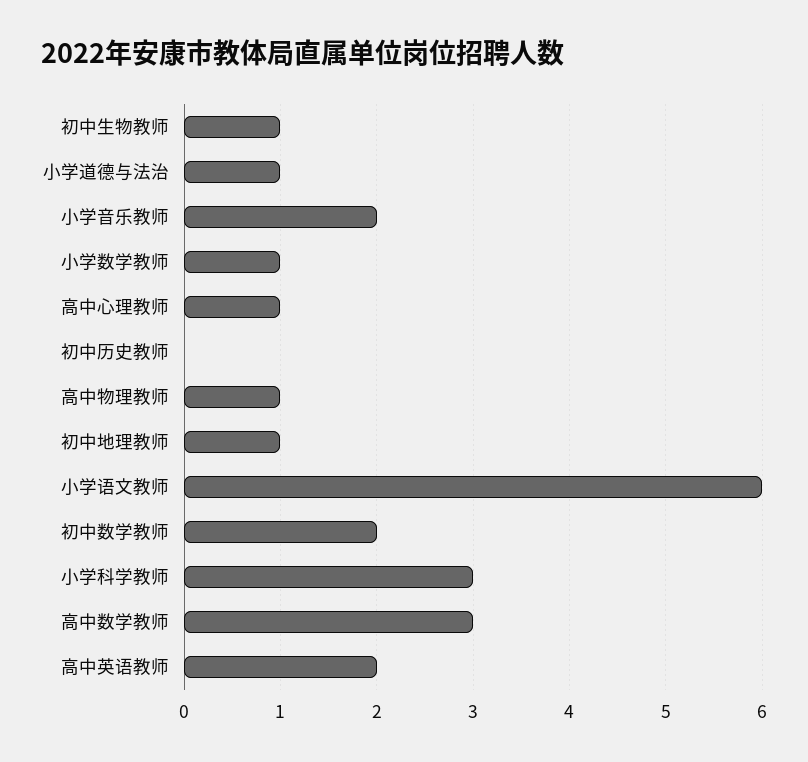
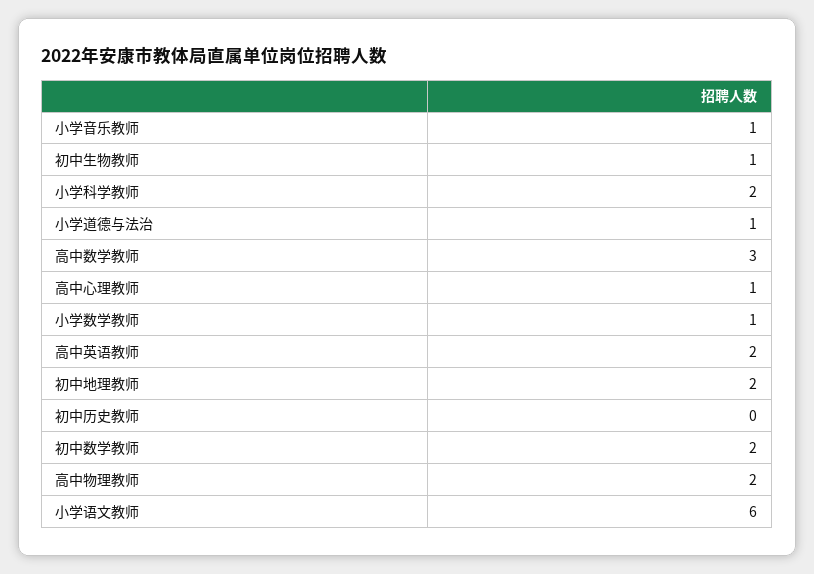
  {
    "初中生物教师": 1,
    "小学道德与法治": 1,
-   "小学音乐教师": 2,
+   "小学音乐教师": 1,
    "小学数学教师": 1,
    "高中心理教师": 1,
    "初中历史教师": 0,
-   "高中物理教师": 1,
+   "高中物理教师": 2,
-   "初中地理教师": 1,
+   "初中地理教师": 2,
    "小学语文教师": 6,
    "初中数学教师": 2,
-   "小学科学教师": 3,
+   "小学科学教师": 2,
    "高中数学教师": 3,
    "高中英语教师": 2
  }

